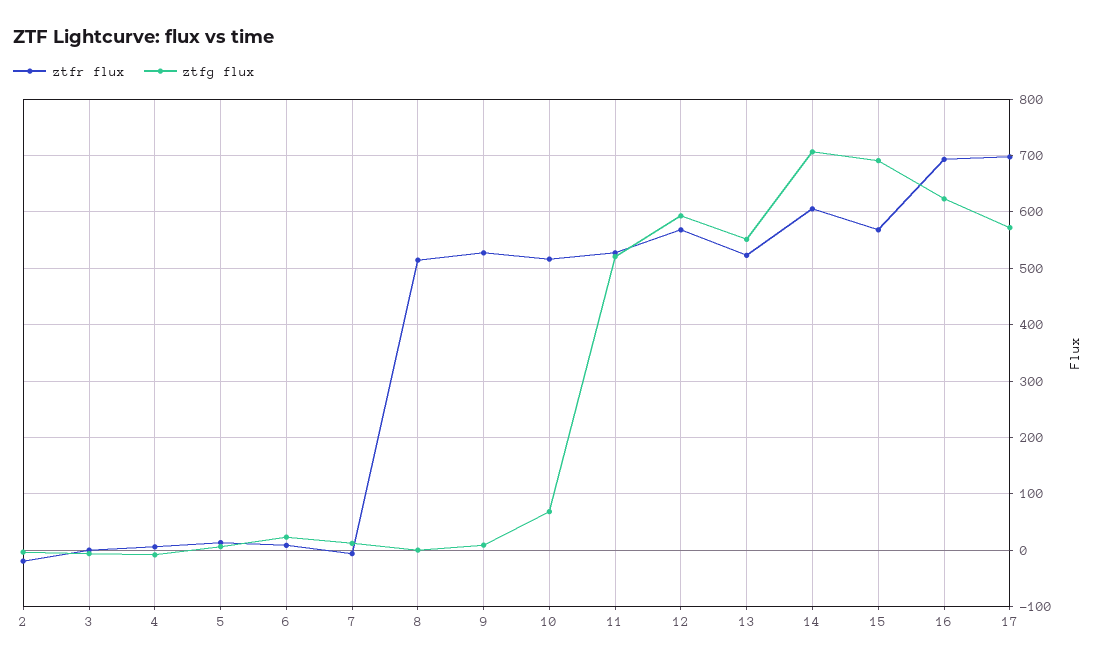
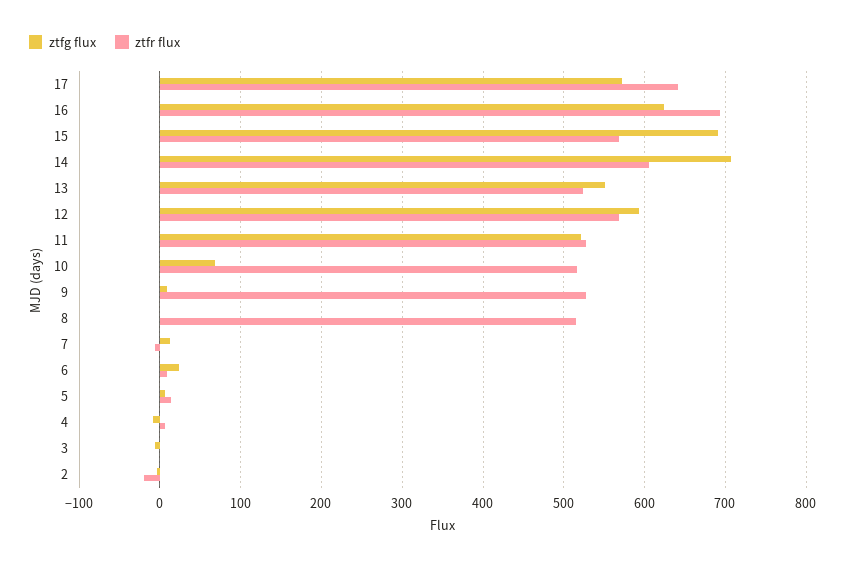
  {
    "ztfr flux": {
      "2": -20,
      "3": 0,
      "4": 10,
      "5": 10,
      "6": 10,
      "7": -10,
      "8": 510,
      "9": 530,
      "10": 520,
      "11": 530,
      "12": 570,
      "13": 520,
      "14": 610,
      "15": 570,
      "16": 690,
-     "17": 700
+     "17": 640
    },
    "ztfg flux": {
      "2": 0,
      "3": -10,
      "4": -10,
      "5": 10,
      "6": 20,
      "7": 10,
      "8": 0,
      "9": 10,
      "10": 70,
      "11": 520,
      "12": 590,
      "13": 550,
      "14": 710,
      "15": 690,
      "16": 620,
      "17": 570
    }
  }

